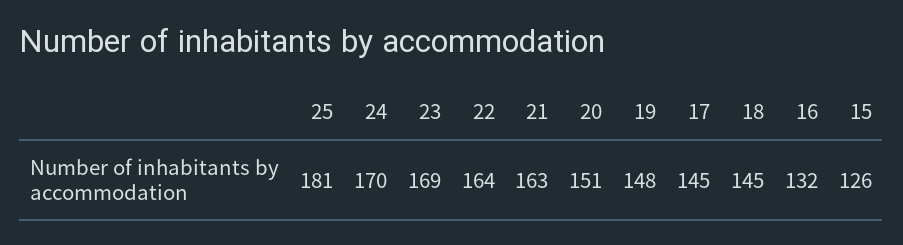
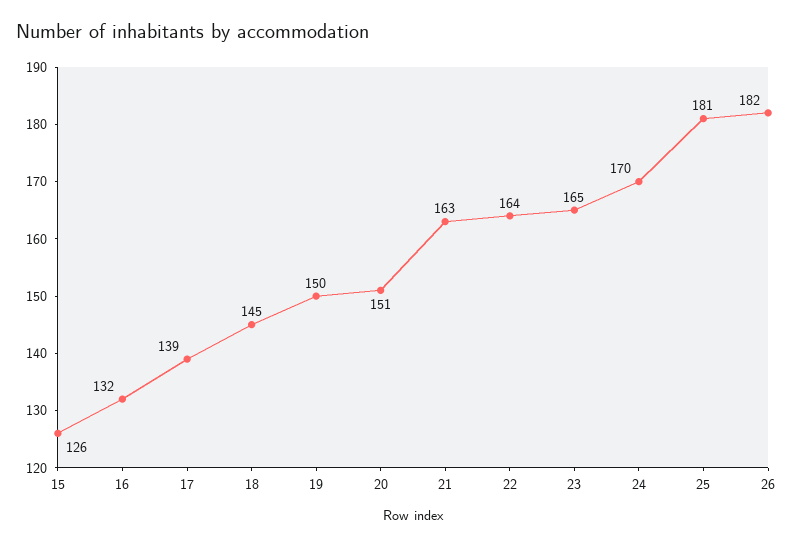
  {
    "25": 181,
    "24": 170,
-   "23": 169,
+   "23": 165,
    "22": 164,
    "21": 163,
    "20": 151,
-   "19": 148,
+   "19": 150,
-   "17": 145,
+   "17": 139,
    "18": 145,
    "16": 132,
-   "15": 126
+   "15": 126,
+   "26": 182
  }

